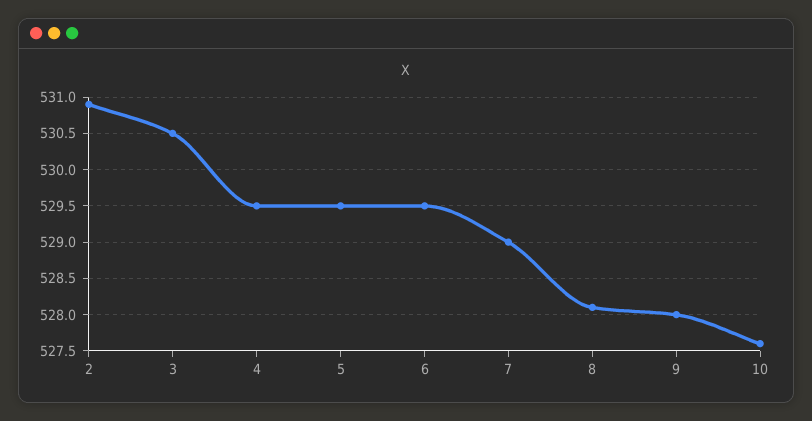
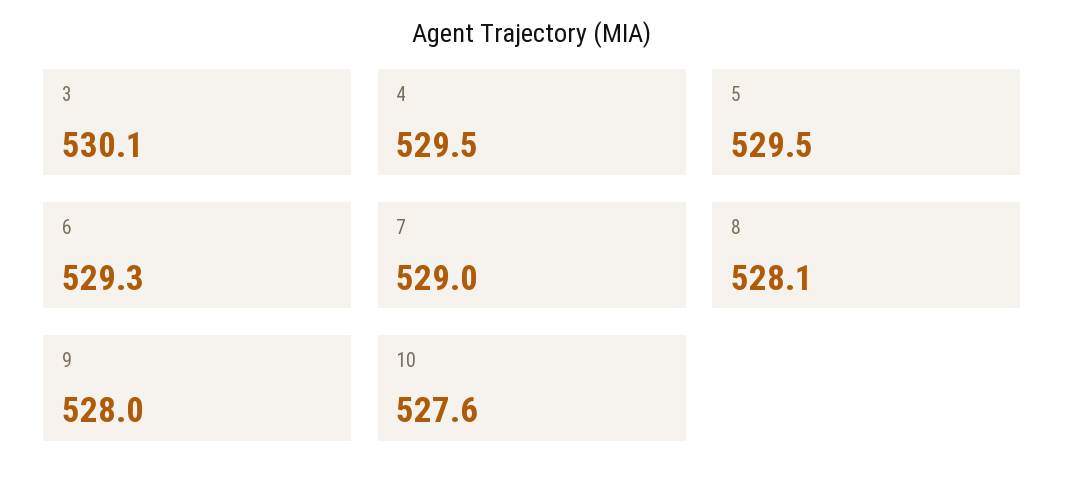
  {
-   "2": 530.9,
-   "3": 530.5,
+   "3": 530.1,
    "4": 529.5,
    "5": 529.5,
-   "6": 529.5,
+   "6": 529.3,
    "7": 529,
    "8": 528.1,
    "9": 528,
    "10": 527.6
  }

